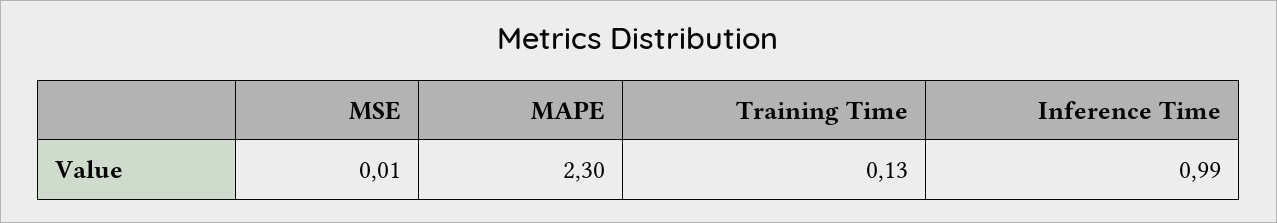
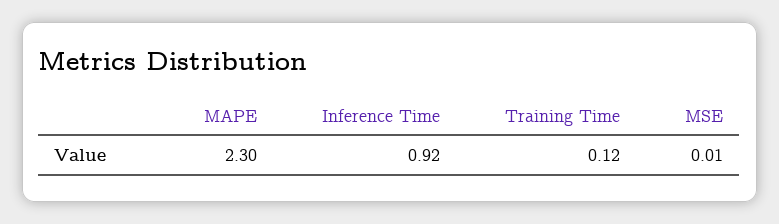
  {
    "MSE": 0.01,
    "MAPE": 2.3,
-   "Training Time": 0.13,
+   "Training Time": 0.12,
-   "Inference Time": 0.99
+   "Inference Time": 0.92
  }

